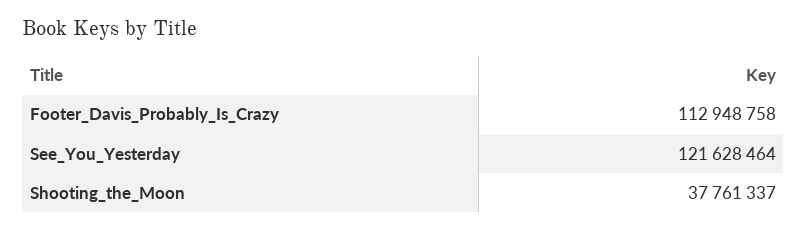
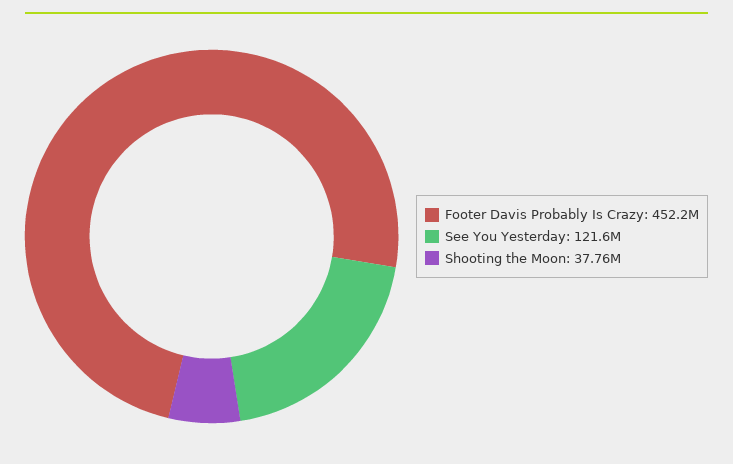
  {
-   "Footer_Davis_Probably_Is_Crazy": 112948758,
+   "Footer_Davis_Probably_Is_Crazy": 452200000,
    "See_You_Yesterday": 121628464,
    "Shooting_the_Moon": 37761337
  }

